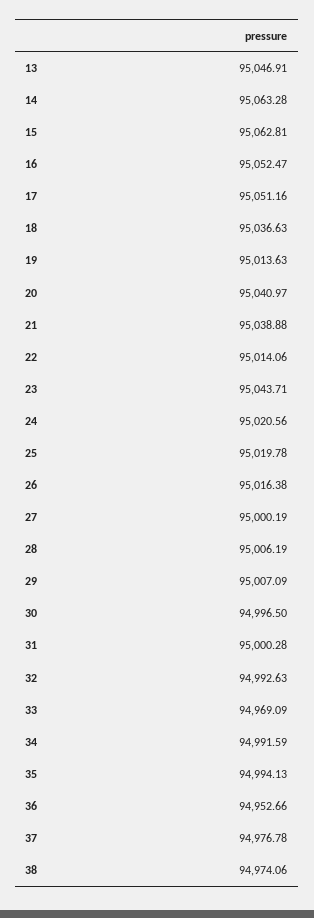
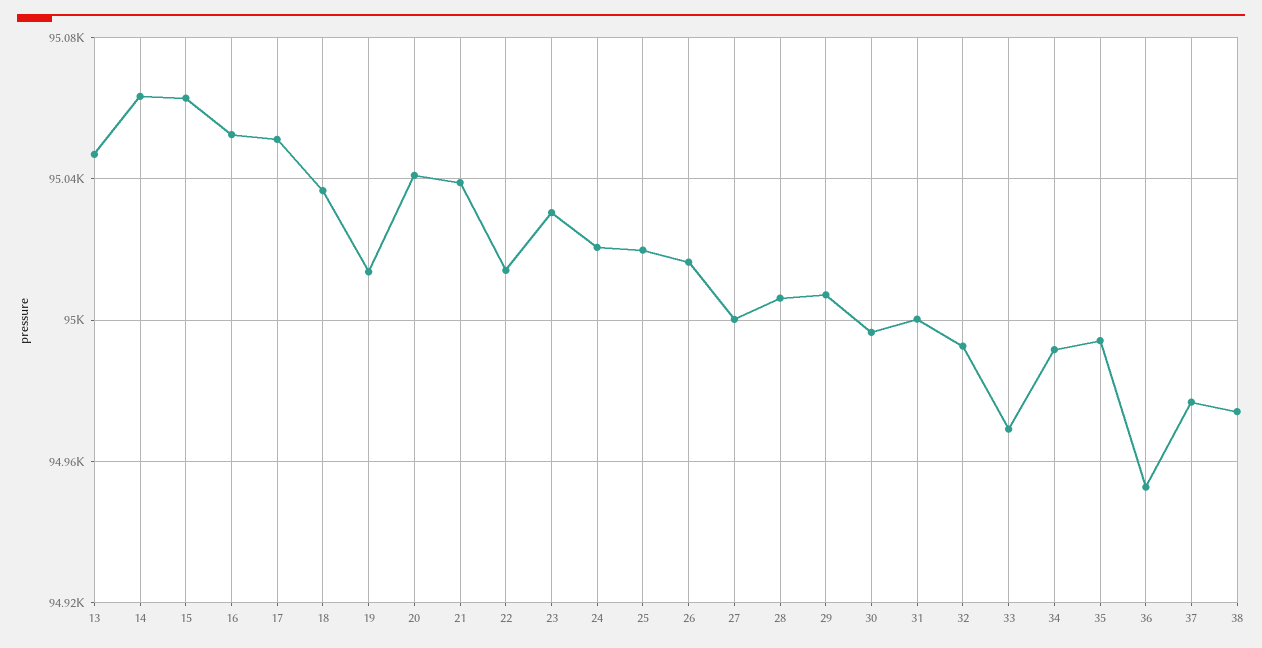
  {
    "13": 95046.91,
    "14": 95063.28,
    "15": 95062.81,
    "16": 95052.47,
    "17": 95051.16,
    "18": 95036.63,
    "19": 95013.63,
    "20": 95040.97,
    "21": 95038.88,
    "22": 95014.06,
-   "23": 95043.71,
+   "23": 95030,
    "24": 95020.56,
    "25": 95019.78,
    "26": 95016.38,
    "27": 95000.19,
    "28": 95006.19,
    "29": 95007.09,
    "30": 94996.5,
    "31": 95000.28,
    "32": 94992.63,
    "33": 94969.09,
    "34": 94991.59,
    "35": 94994.13,
    "36": 94952.66,
    "37": 94976.78,
    "38": 94974.06
  }

